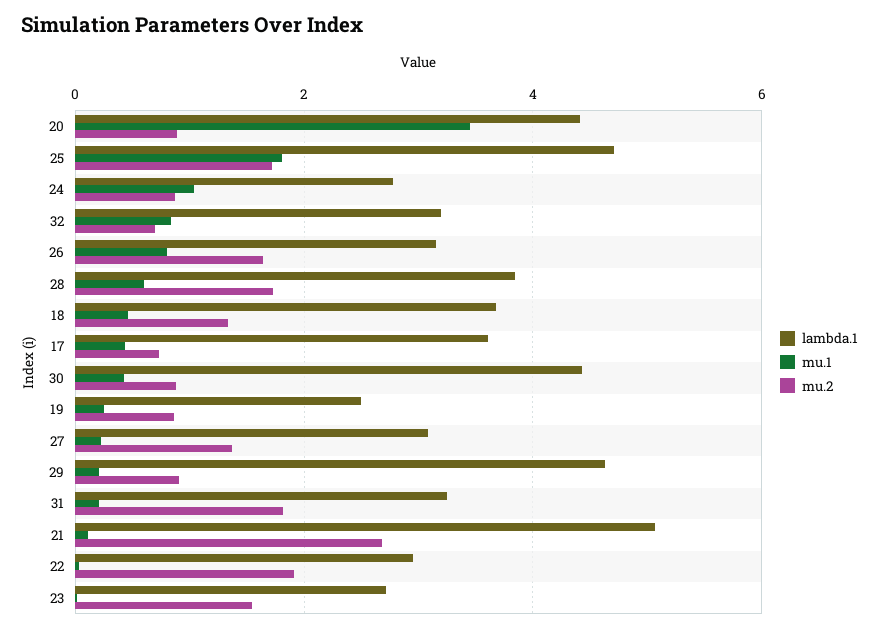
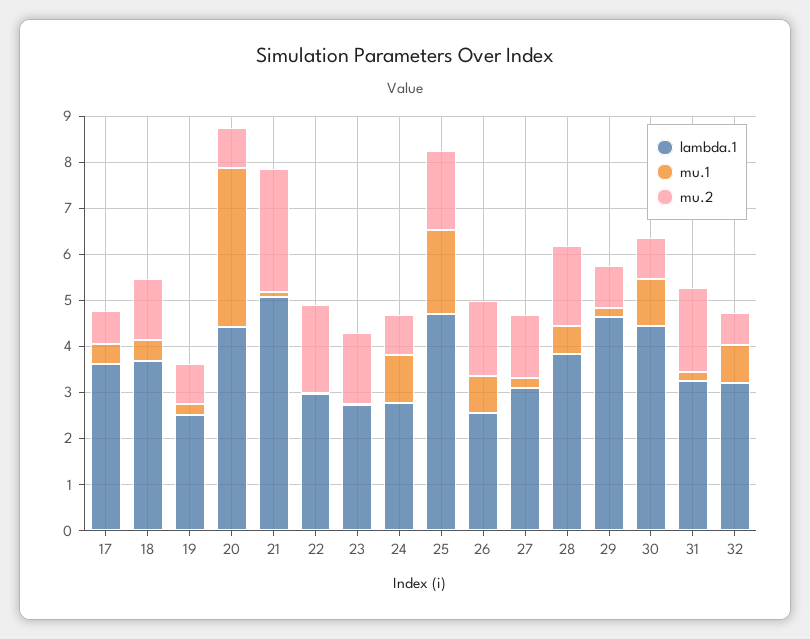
  {
    "lambda.1": {
      "20": 4.4,
      "25": 4.8,
      "24": 2.8,
      "32": 3.2,
-     "26": 3.2,
+     "26": 2.6,
      "28": 3.8,
      "18": 3.6,
      "17": 3.6,
      "30": 4.4,
      "19": 2.4,
      "27": 3,
      "29": 4.6,
      "31": 3.2,
      "21": 5,
      "22": 3,
      "23": 2.8
    },
    "mu.1": {
      "20": 3.4,
      "25": 1.8,
      "24": 1,
      "32": 0.8,
      "26": 0.8,
      "28": 0.6,
      "18": 0.4,
      "17": 0.4,
-     "30": 0.4,
+     "30": 1,
      "19": 0.2,
      "27": 0.2,
      "29": 0.2,
      "31": 0.2,
      "21": 0.2,
      "22": 0,
      "23": 0
    },
    "mu.2": {
      "20": 0.8,
      "25": 1.8,
      "24": 0.8,
      "32": 0.6,
      "26": 1.6,
      "28": 1.8,
      "18": 1.4,
      "17": 0.8,
      "30": 0.8,
      "19": 0.8,
      "27": 1.4,
      "29": 1,
      "31": 1.8,
      "21": 2.6,
      "22": 2,
      "23": 1.6
    }
  }

